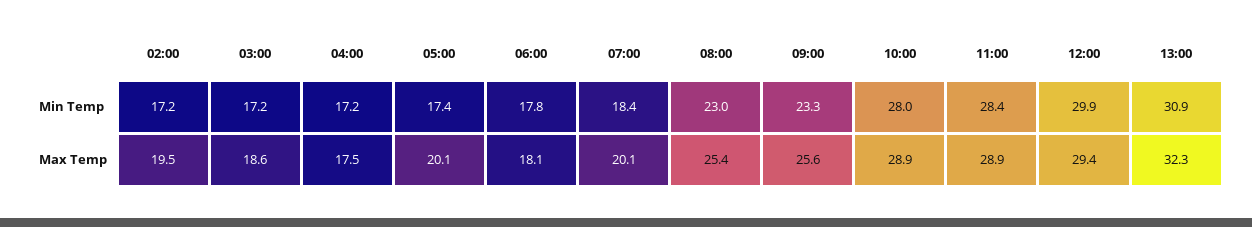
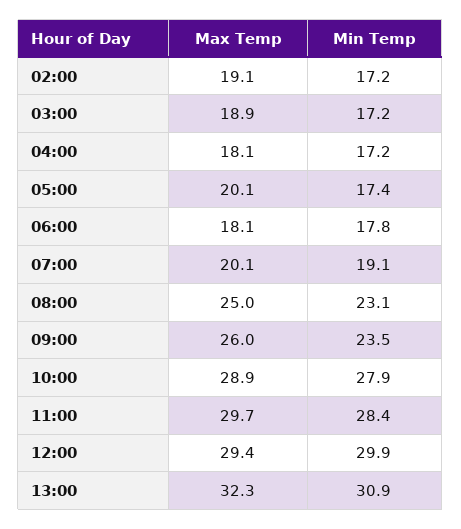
  {
    "02:00": {
      "Min Temp": 17.2,
-     "Max Temp": 19.5
+     "Max Temp": 19.1
    },
    "03:00": {
      "Min Temp": 17.2,
-     "Max Temp": 18.6
+     "Max Temp": 18.9
    },
    "04:00": {
      "Min Temp": 17.2,
-     "Max Temp": 17.5
+     "Max Temp": 18.1
    },
    "05:00": {
      "Min Temp": 17.4,
      "Max Temp": 20.1
    },
    "06:00": {
      "Min Temp": 17.8,
      "Max Temp": 18.1
    },
    "07:00": {
-     "Min Temp": 18.4,
+     "Min Temp": 19.1,
      "Max Temp": 20.1
    },
    "08:00": {
-     "Min Temp": 23,
+     "Min Temp": 23.1,
-     "Max Temp": 25.4
+     "Max Temp": 25
    },
    "09:00": {
-     "Min Temp": 23.3,
+     "Min Temp": 23.5,
-     "Max Temp": 25.6
+     "Max Temp": 26
    },
    "10:00": {
-     "Min Temp": 28,
+     "Min Temp": 27.9,
      "Max Temp": 28.9
    },
    "11:00": {
      "Min Temp": 28.4,
-     "Max Temp": 28.9
+     "Max Temp": 29.7
    },
    "12:00": {
      "Min Temp": 29.9,
      "Max Temp": 29.4
    },
    "13:00": {
      "Min Temp": 30.9,
      "Max Temp": 32.3
    }
  }

